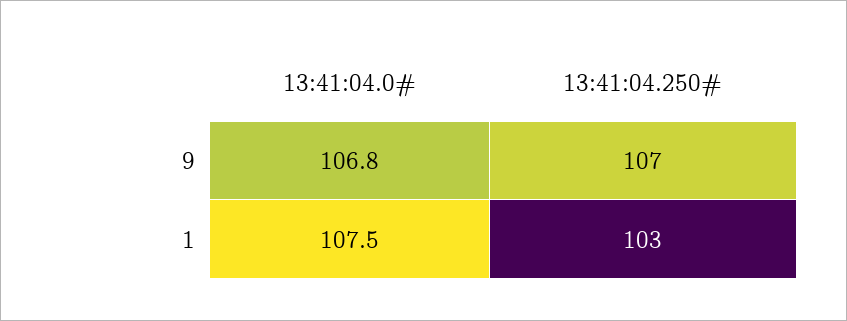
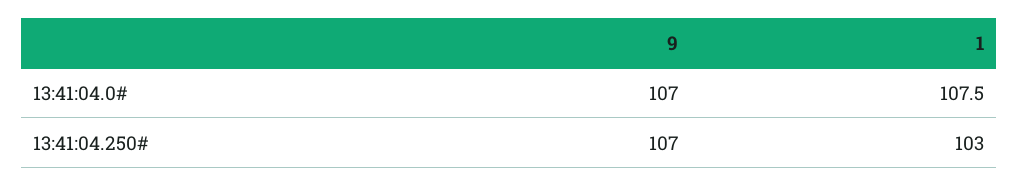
  {
    "13:41:04.0#": {
-     "9": 106.8,
+     "9": 107,
      "1": 107.5
    },
    "13:41:04.250#": {
      "9": 107,
      "1": 103
    }
  }

